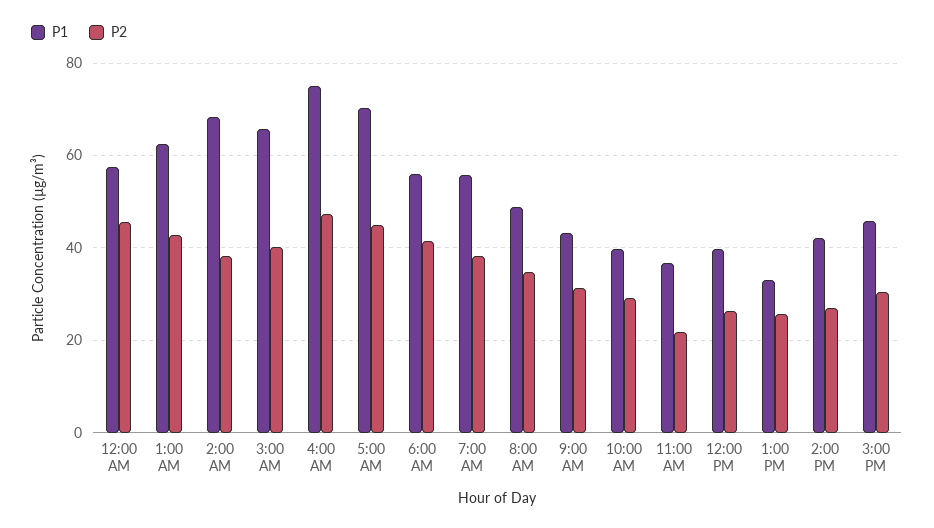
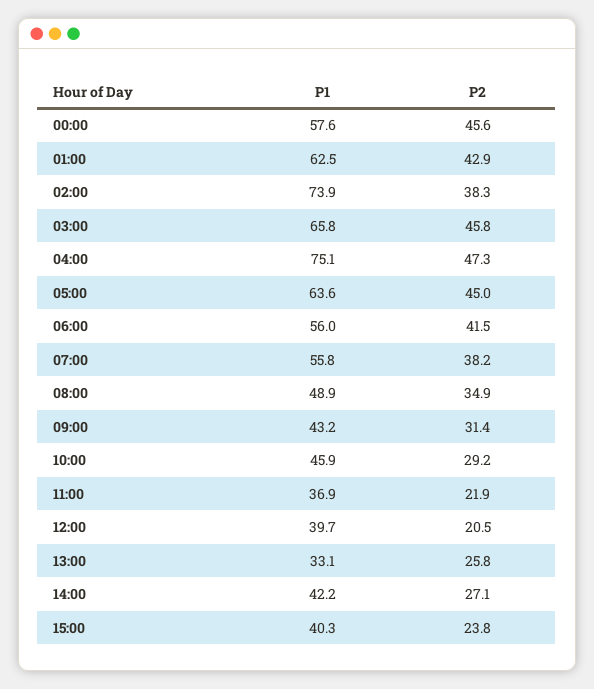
  {
    "P1": {
      "12:00 AM": 57.6,
      "1:00 AM": 62.5,
-     "2:00 AM": 68,
+     "2:00 AM": 73.9,
      "3:00 AM": 65.8,
      "4:00 AM": 75.1,
-     "5:00 AM": 70,
+     "5:00 AM": 63.6,
      "6:00 AM": 56,
      "7:00 AM": 55.8,
      "8:00 AM": 48.9,
      "9:00 AM": 43.2,
-     "10:00 AM": 40,
+     "10:00 AM": 45.9,
      "11:00 AM": 36.9,
      "12:00 PM": 39.7,
      "1:00 PM": 33.1,
      "2:00 PM": 42.2,
-     "3:00 PM": 46
+     "3:00 PM": 40.3
    },
    "P2": {
      "12:00 AM": 45.6,
      "1:00 AM": 42.9,
      "2:00 AM": 38.3,
-     "3:00 AM": 40,
+     "3:00 AM": 45.8,
      "4:00 AM": 47.3,
      "5:00 AM": 45,
      "6:00 AM": 41.5,
      "7:00 AM": 38.2,
      "8:00 AM": 34.9,
      "9:00 AM": 31.4,
      "10:00 AM": 29.2,
      "11:00 AM": 21.9,
-     "12:00 PM": 26,
+     "12:00 PM": 20.5,
      "1:00 PM": 25.8,
      "2:00 PM": 27.1,
-     "3:00 PM": 30
+     "3:00 PM": 23.8
    }
  }

